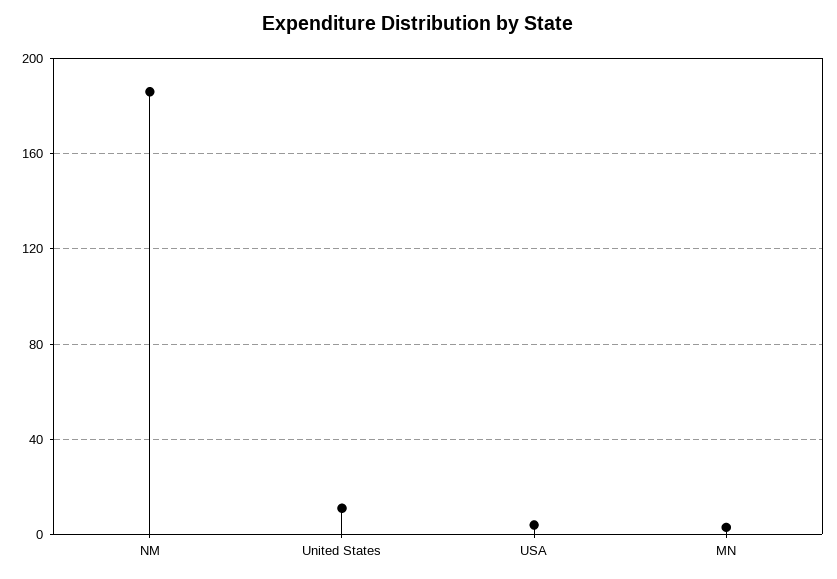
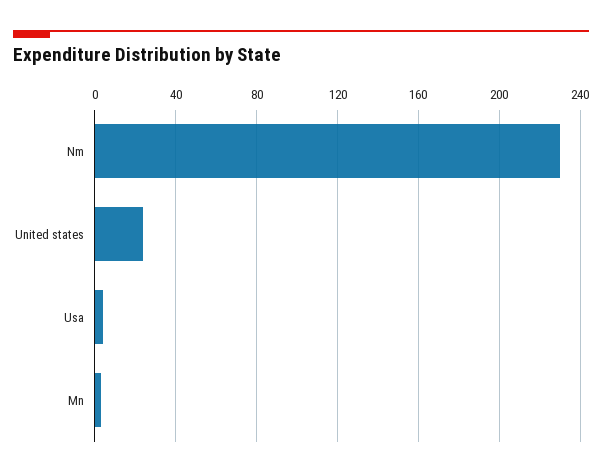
  {
-   "NM": 185,
+   "NM": 230,
-   "United States": 10,
+   "United States": 25,
    "USA": 5,
    "MN": 5
  }

